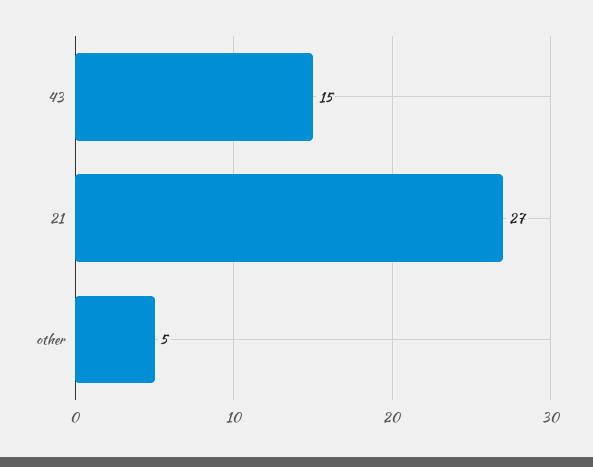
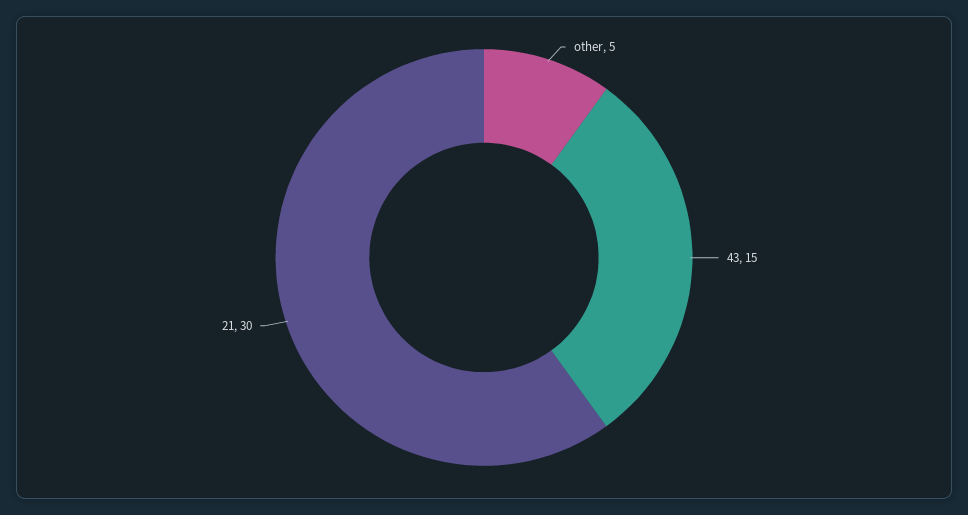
  {
    "43": 15,
-   "21": 27,
+   "21": 30,
    "other": 5
  }

